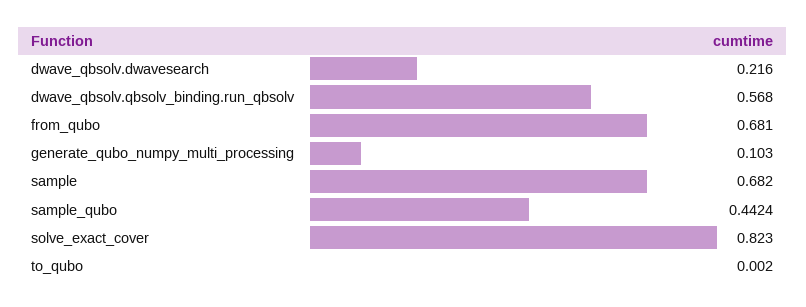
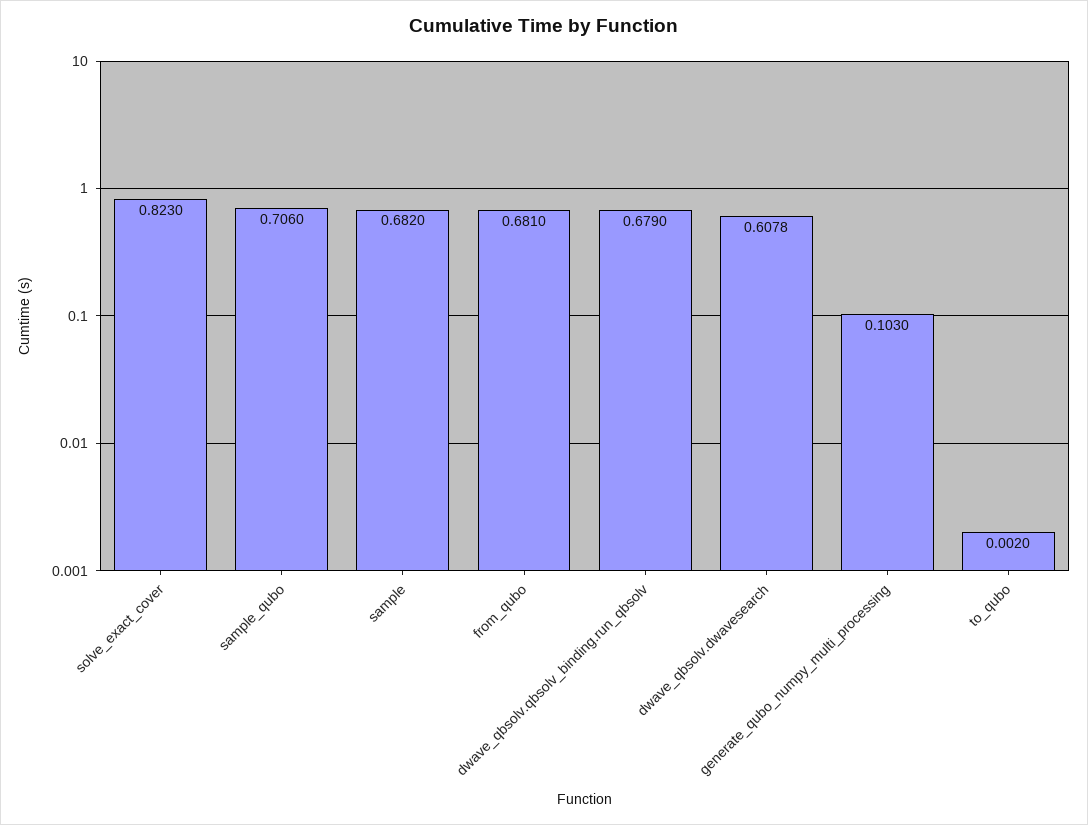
  {
-   "dwave_qbsolv.dwavesearch": 0.216,
+   "dwave_qbsolv.dwavesearch": 0.6078,
-   "dwave_qbsolv.qbsolv_binding.run_qbsolv": 0.568,
+   "dwave_qbsolv.qbsolv_binding.run_qbsolv": 0.679,
    "from_qubo": 0.681,
    "generate_qubo_numpy_multi_processing": 0.103,
    "sample": 0.682,
-   "sample_qubo": 0.4424,
+   "sample_qubo": 0.706,
    "solve_exact_cover": 0.823,
    "to_qubo": 0.002
  }

